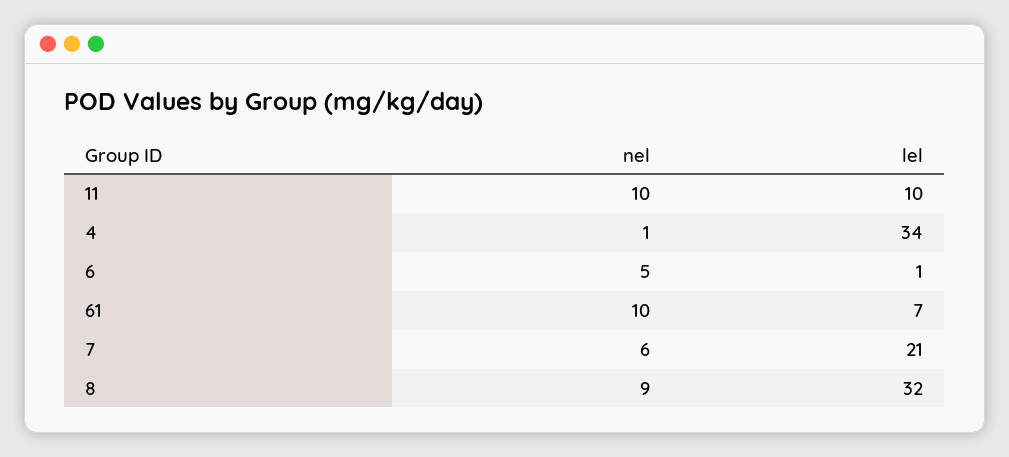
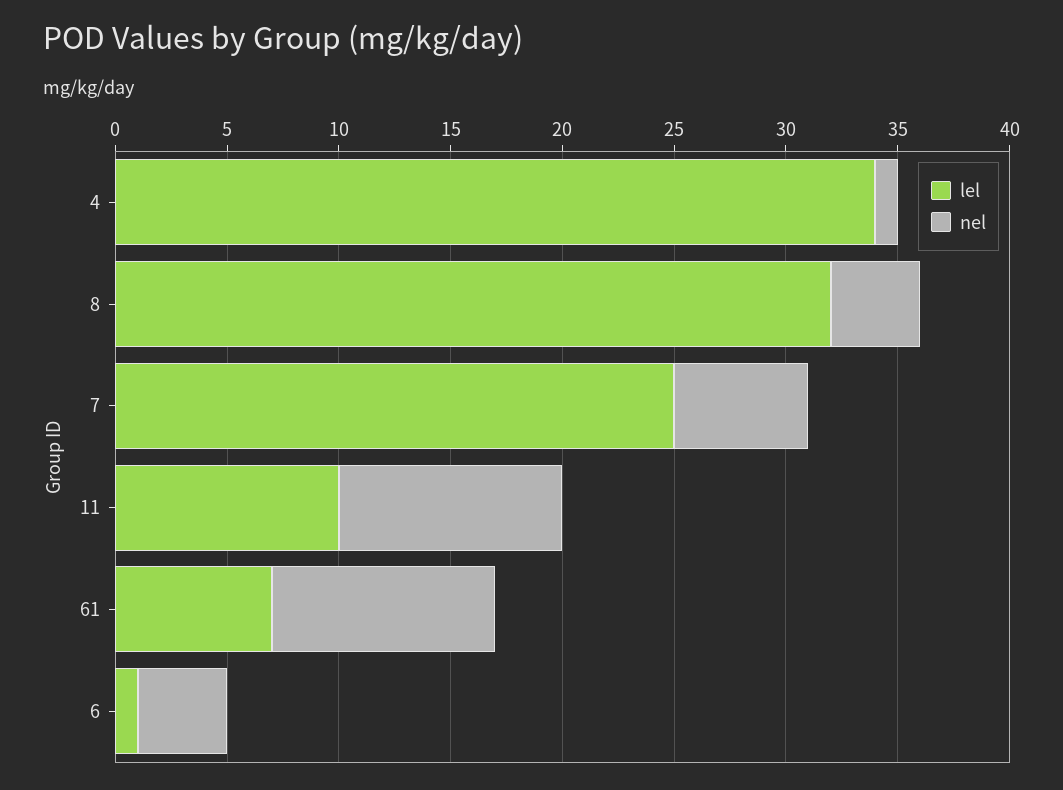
  {
    "nel": {
      "11": 10,
      "4": 1,
-     "6": 5,
+     "6": 4,
      "61": 10,
      "7": 6,
-     "8": 9
+     "8": 4
    },
    "lel": {
      "11": 10,
      "4": 34,
      "6": 1,
      "61": 7,
-     "7": 21,
+     "7": 25,
      "8": 32
    }
  }

